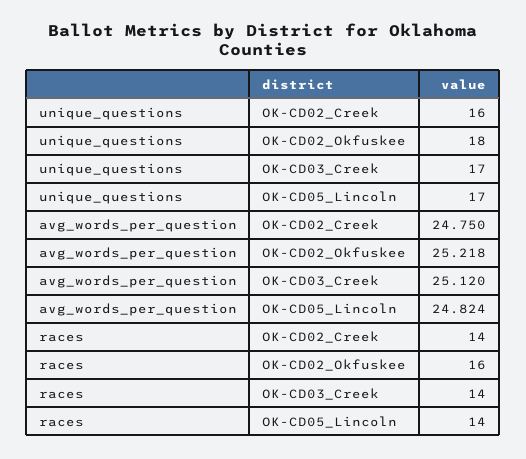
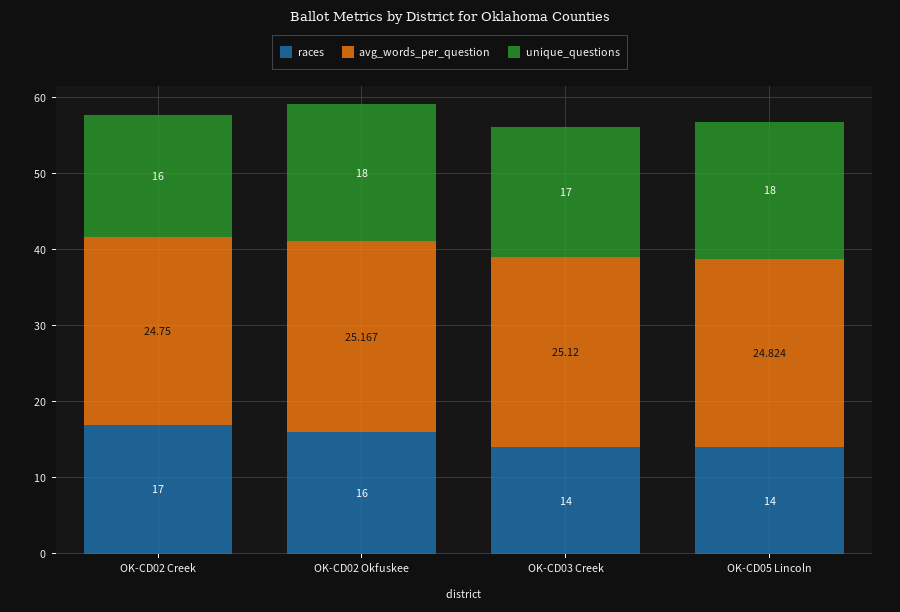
  {
    "unique_questions": {
      "OK-CD02_Creek": 16,
      "OK-CD02_Okfuskee": 18,
      "OK-CD03_Creek": 17,
-     "OK-CD05_Lincoln": 17
+     "OK-CD05_Lincoln": 18
    },
    "avg_words_per_question": {
      "OK-CD02_Creek": 24.75,
-     "OK-CD02_Okfuskee": 25.218,
+     "OK-CD02_Okfuskee": 25.167,
      "OK-CD03_Creek": 25.12,
      "OK-CD05_Lincoln": 24.824
    },
    "races": {
-     "OK-CD02_Creek": 14,
+     "OK-CD02_Creek": 17,
      "OK-CD02_Okfuskee": 16,
      "OK-CD03_Creek": 14,
      "OK-CD05_Lincoln": 14
    }
  }

